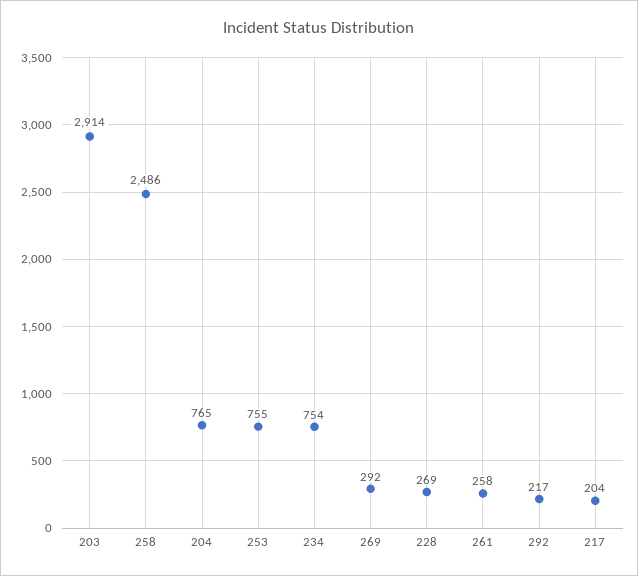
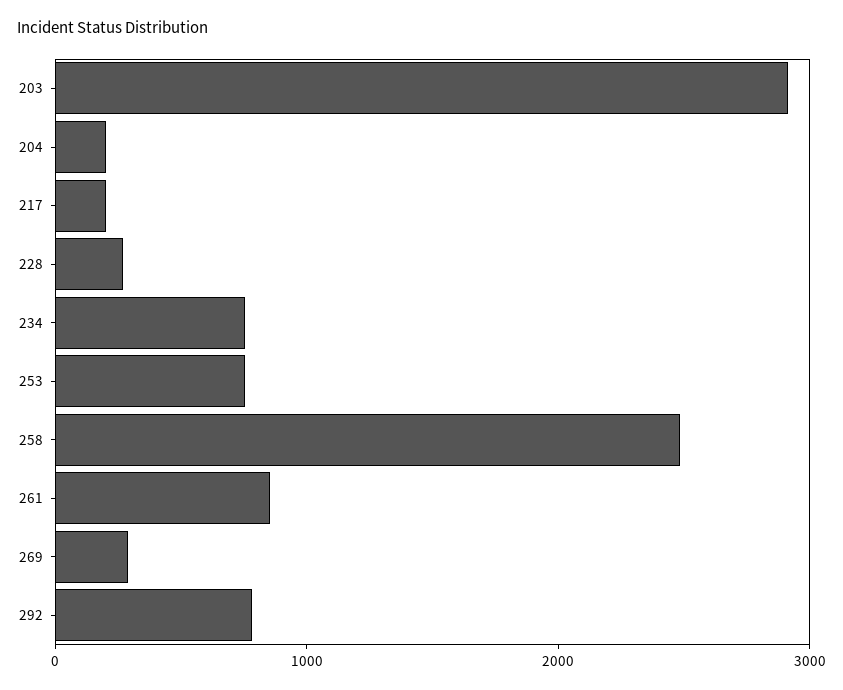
  {
    "203": 2914,
    "258": 2486,
-   "204": 765,
+   "204": 200,
    "253": 755,
    "234": 754,
    "269": 292,
    "228": 269,
-   "261": 258,
+   "261": 800,
-   "292": 217,
+   "292": 800,
    "217": 204
  }

